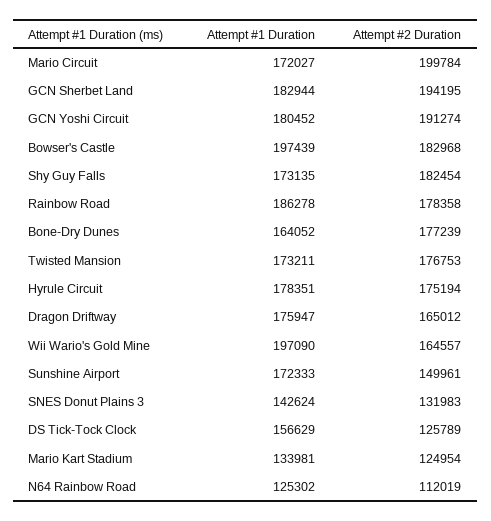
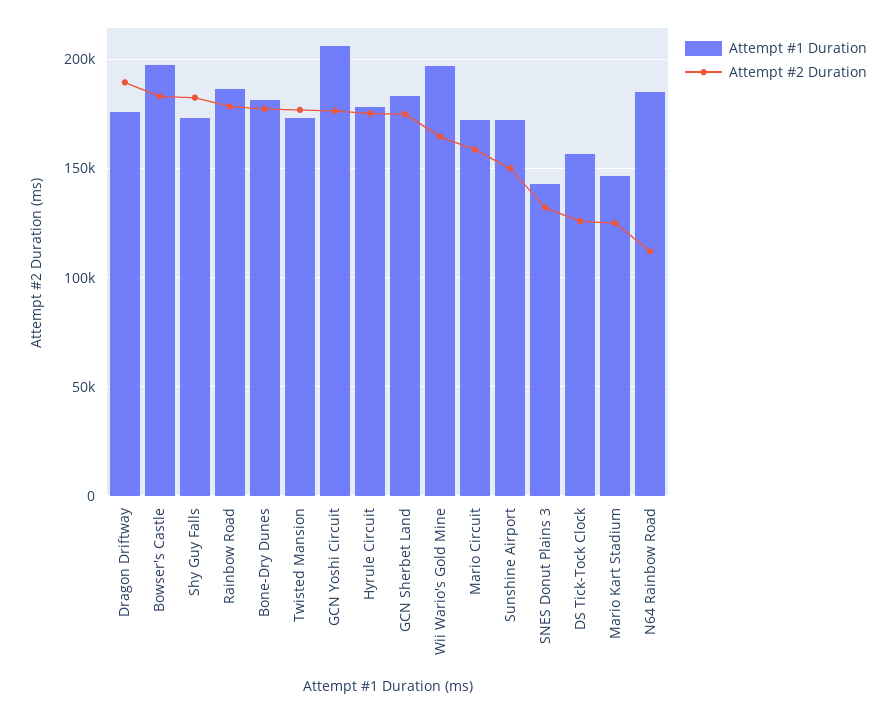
  {
    "Attempt #1 Duration": {
      "Mario Circuit": 172027,
      "GCN Sherbet Land": 182944,
-     "GCN Yoshi Circuit": 180452,
+     "GCN Yoshi Circuit": 205000,
      "Bowser's Castle": 197439,
      "Shy Guy Falls": 173135,
      "Rainbow Road": 186278,
-     "Bone-Dry Dunes": 164052,
+     "Bone-Dry Dunes": 180000,
      "Twisted Mansion": 173211,
      "Hyrule Circuit": 178351,
      "Dragon Driftway": 175947,
      "Wii Wario's Gold Mine": 197090,
      "Sunshine Airport": 172333,
      "SNES Donut Plains 3": 142624,
      "DS Tick-Tock Clock": 156629,
-     "Mario Kart Stadium": 133981,
+     "Mario Kart Stadium": 145000,
-     "N64 Rainbow Road": 125302
+     "N64 Rainbow Road": 185000
    },
    "Attempt #2 Duration": {
-     "Mario Circuit": 199784,
+     "Mario Circuit": 160000,
-     "GCN Sherbet Land": 194195,
+     "GCN Sherbet Land": 175000,
-     "GCN Yoshi Circuit": 191274,
+     "GCN Yoshi Circuit": 175000,
      "Bowser's Castle": 182968,
      "Shy Guy Falls": 182454,
      "Rainbow Road": 178358,
      "Bone-Dry Dunes": 177239,
      "Twisted Mansion": 176753,
      "Hyrule Circuit": 175194,
-     "Dragon Driftway": 165012,
+     "Dragon Driftway": 190000,
      "Wii Wario's Gold Mine": 164557,
      "Sunshine Airport": 149961,
      "SNES Donut Plains 3": 131983,
      "DS Tick-Tock Clock": 125789,
      "Mario Kart Stadium": 124954,
      "N64 Rainbow Road": 112019
    }
  }

